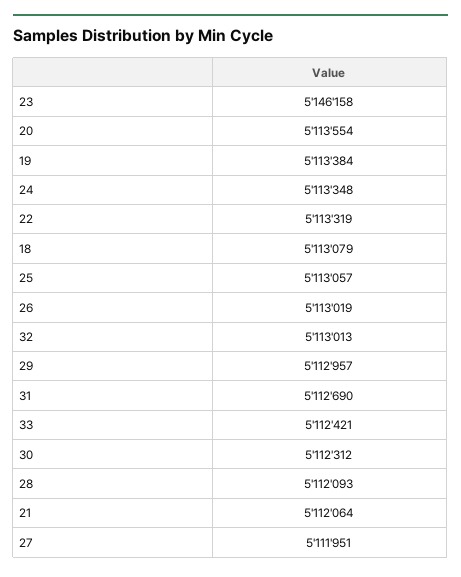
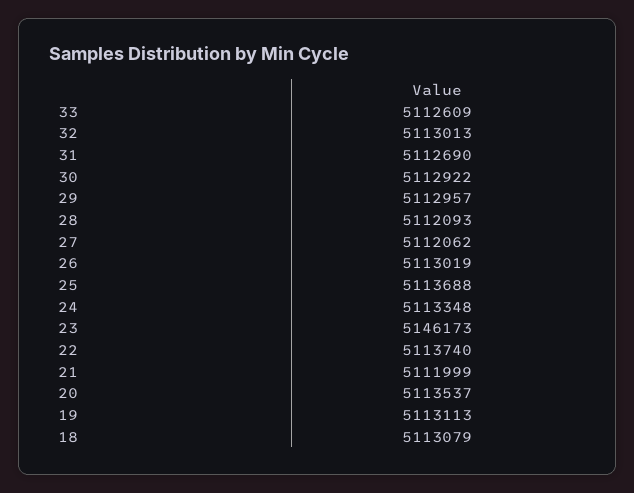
  {
-   "23": 5146158,
+   "23": 5146173,
-   "20": 5113554,
+   "20": 5113537,
-   "19": 5113384,
+   "19": 5113113,
    "24": 5113348,
-   "22": 5113319,
+   "22": 5113740,
    "18": 5113079,
-   "25": 5113057,
+   "25": 5113688,
    "26": 5113019,
    "32": 5113013,
    "29": 5112957,
    "31": 5112690,
-   "33": 5112421,
+   "33": 5112609,
-   "30": 5112312,
+   "30": 5112922,
    "28": 5112093,
-   "21": 5112064,
+   "21": 5111999,
-   "27": 5111951
+   "27": 5112062
  }

